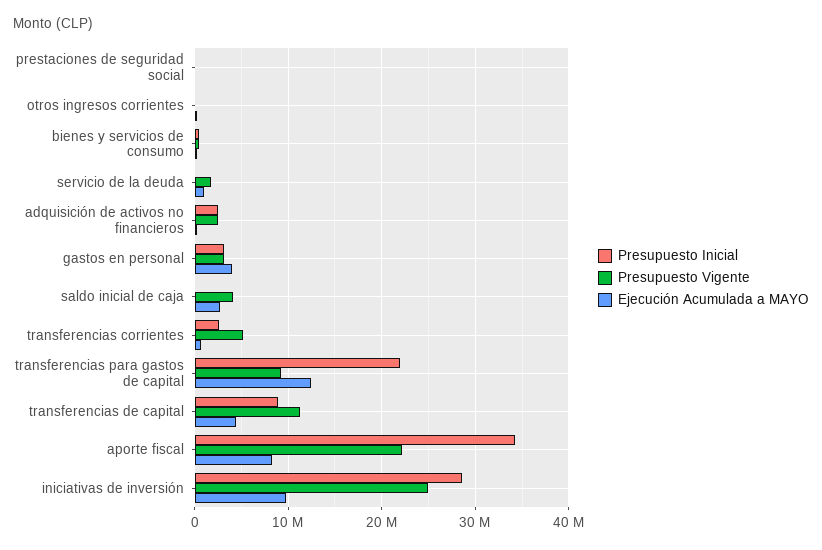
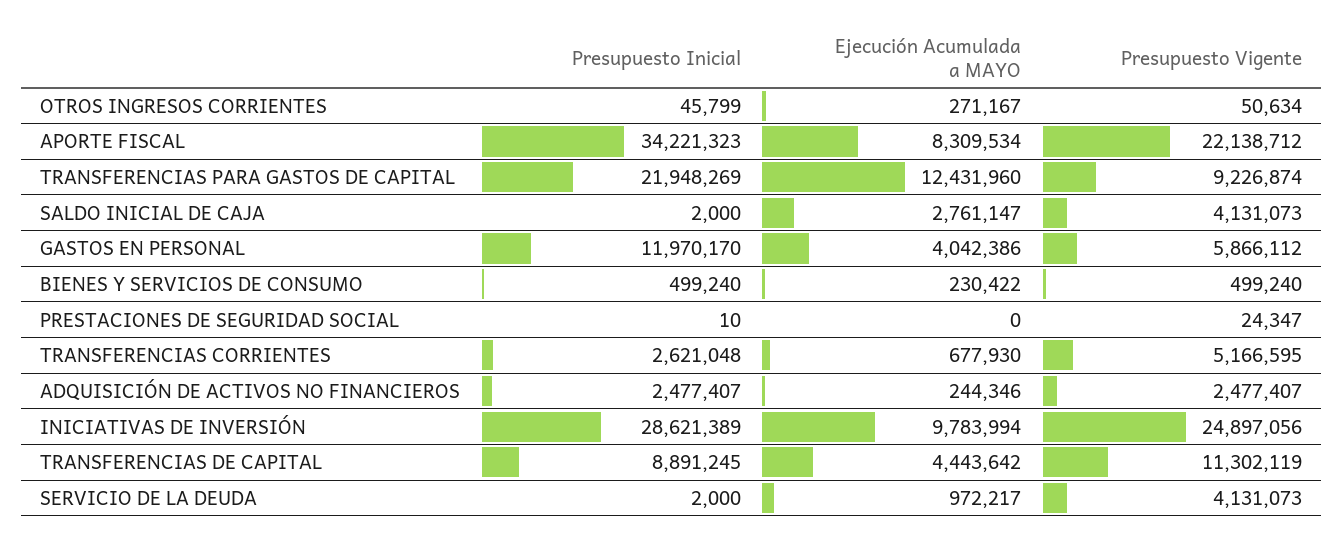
  {
    "Presupuesto Inicial": {
      "prestaciones de seguridad social": 10,
      "otros ingresos corrientes": 45799,
      "bienes y servicios de consumo": 499240,
      "servicio de la deuda": 2000,
      "adquisición de activos no financieros": 2477407,
-     "gastos en personal": 3000000,
+     "gastos en personal": 11970170,
      "saldo inicial de caja": 2000,
      "transferencias corrientes": 2621048,
      "transferencias para gastos de capital": 21948269,
      "transferencias de capital": 8891245,
      "aporte fiscal": 34221323,
      "iniciativas de inversión": 28621389
    },
    "Presupuesto Vigente": {
      "prestaciones de seguridad social": 24347,
      "otros ingresos corrientes": 50634,
      "bienes y servicios de consumo": 499240,
-     "servicio de la deuda": 2000000,
+     "servicio de la deuda": 4131073,
      "adquisición de activos no financieros": 2477407,
-     "gastos en personal": 3000000,
+     "gastos en personal": 5866112,
      "saldo inicial de caja": 4131073,
      "transferencias corrientes": 5166595,
      "transferencias para gastos de capital": 9226874,
      "transferencias de capital": 11302119,
      "aporte fiscal": 22138712,
      "iniciativas de inversión": 24897056
    },
    "Ejecución Acumulada a MAYO": {
      "prestaciones de seguridad social": 0,
      "otros ingresos corrientes": 271167,
      "bienes y servicios de consumo": 230422,
      "servicio de la deuda": 972217,
      "adquisición de activos no financieros": 244346,
      "gastos en personal": 4042386,
      "saldo inicial de caja": 2761147,
      "transferencias corrientes": 677930,
      "transferencias para gastos de capital": 12431960,
      "transferencias de capital": 4443642,
      "aporte fiscal": 8309534,
      "iniciativas de inversión": 9783994
    }
  }

